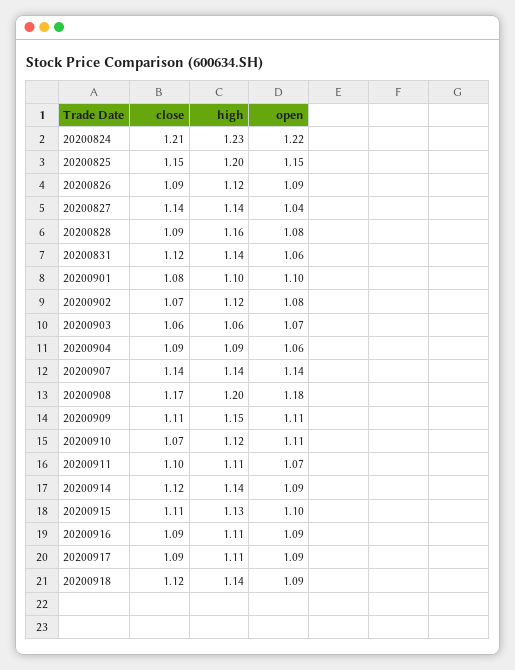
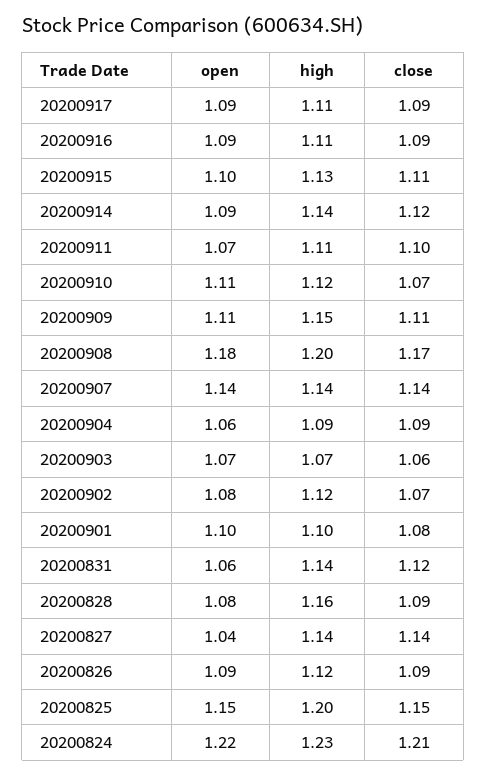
  {
    "close": {
      "20200824": 1.21,
      "20200825": 1.15,
      "20200826": 1.09,
      "20200827": 1.14,
      "20200828": 1.09,
      "20200831": 1.12,
      "20200901": 1.08,
      "20200902": 1.07,
      "20200903": 1.06,
      "20200904": 1.09,
      "20200907": 1.14,
      "20200908": 1.17,
      "20200909": 1.11,
      "20200910": 1.07,
      "20200911": 1.1,
      "20200914": 1.12,
      "20200915": 1.11,
      "20200916": 1.09,
-     "20200917": 1.09,
+     "20200917": 1.09
-     "20200918": 1.12
    },
    "high": {
      "20200824": 1.23,
      "20200825": 1.2,
      "20200826": 1.12,
      "20200827": 1.14,
      "20200828": 1.16,
      "20200831": 1.14,
      "20200901": 1.1,
      "20200902": 1.12,
-     "20200903": 1.06,
+     "20200903": 1.07,
      "20200904": 1.09,
      "20200907": 1.14,
      "20200908": 1.2,
      "20200909": 1.15,
      "20200910": 1.12,
      "20200911": 1.11,
      "20200914": 1.14,
      "20200915": 1.13,
      "20200916": 1.11,
-     "20200917": 1.11,
+     "20200917": 1.11
-     "20200918": 1.14
    },
    "open": {
      "20200824": 1.22,
      "20200825": 1.15,
      "20200826": 1.09,
      "20200827": 1.04,
      "20200828": 1.08,
      "20200831": 1.06,
      "20200901": 1.1,
      "20200902": 1.08,
      "20200903": 1.07,
      "20200904": 1.06,
      "20200907": 1.14,
      "20200908": 1.18,
      "20200909": 1.11,
      "20200910": 1.11,
      "20200911": 1.07,
      "20200914": 1.09,
      "20200915": 1.1,
      "20200916": 1.09,
-     "20200917": 1.09,
+     "20200917": 1.09
-     "20200918": 1.09
    }
  }

